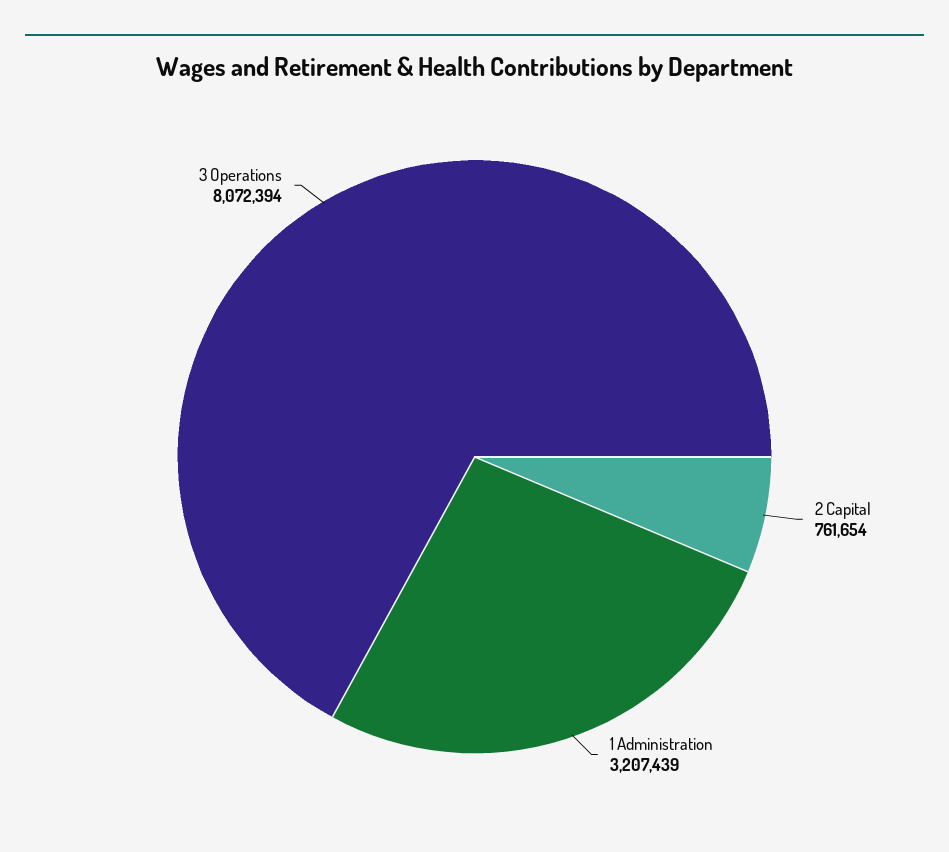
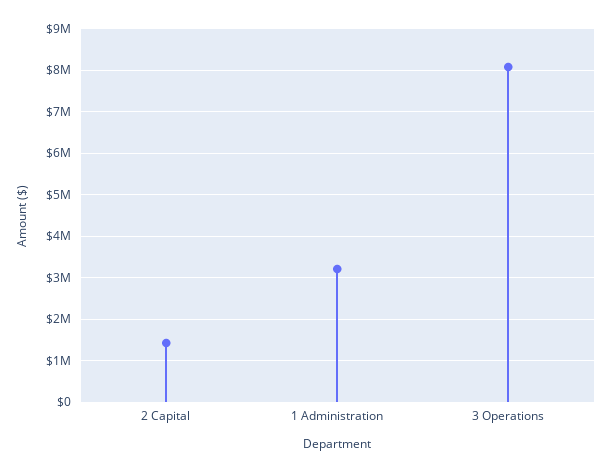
  {
-   "2 Capital": 761654,
+   "2 Capital": 1400000,
    "1 Administration": 3207439,
    "3 Operations": 8072394
  }

